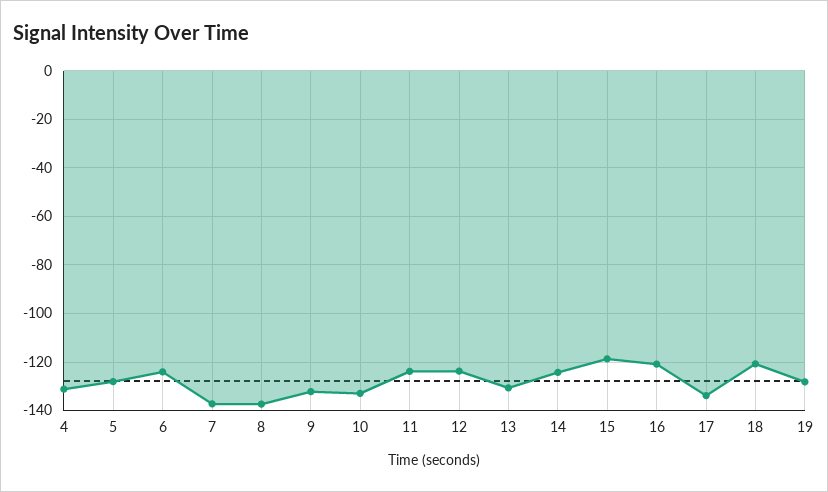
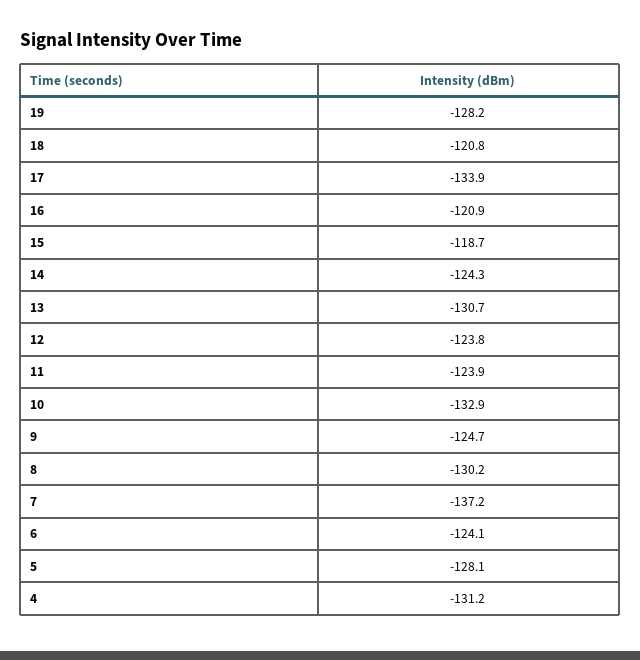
  {
    "4": -131.2,
    "5": -128.1,
    "6": -124.1,
    "7": -137.2,
-   "8": -137.5,
+   "8": -130.2,
-   "9": -132.5,
+   "9": -124.7,
    "10": -132.9,
    "11": -123.9,
    "12": -123.8,
    "13": -130.7,
    "14": -124.3,
    "15": -118.7,
    "16": -120.9,
    "17": -133.9,
    "18": -120.8,
    "19": -128.2
  }

